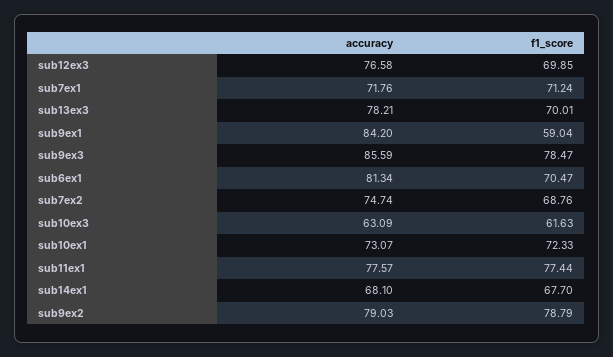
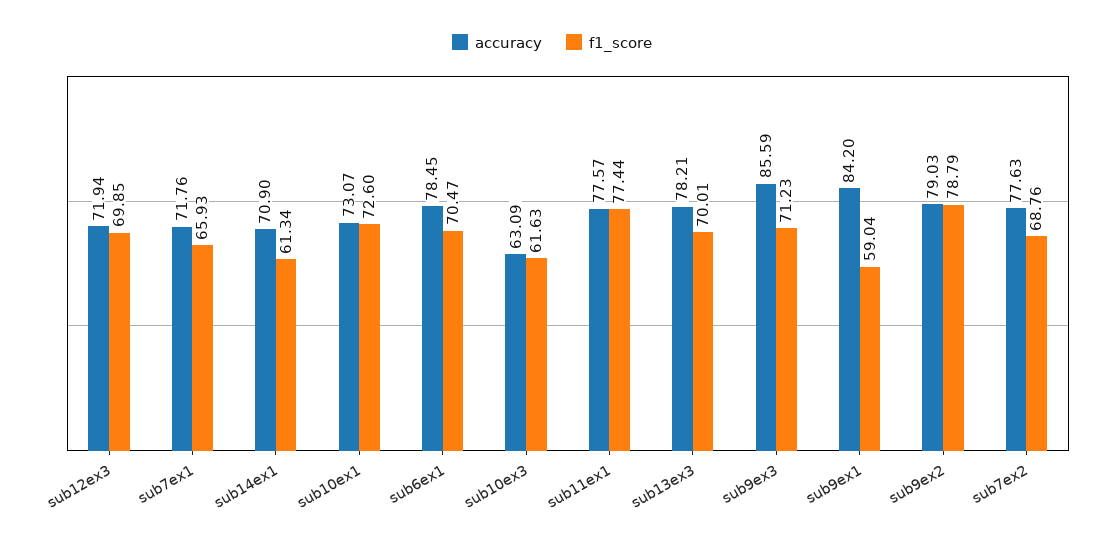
  {
    "accuracy": {
-     "sub12ex3": 76.58,
+     "sub12ex3": 71.94,
      "sub7ex1": 71.76,
      "sub13ex3": 78.21,
      "sub9ex1": 84.2,
      "sub9ex3": 85.59,
-     "sub6ex1": 81.34,
+     "sub6ex1": 78.45,
-     "sub7ex2": 74.74,
+     "sub7ex2": 77.63,
      "sub10ex3": 63.09,
      "sub10ex1": 73.07,
      "sub11ex1": 77.57,
-     "sub14ex1": 68.1,
+     "sub14ex1": 70.9,
      "sub9ex2": 79.03
    },
    "f1_score": {
      "sub12ex3": 69.85,
-     "sub7ex1": 71.24,
+     "sub7ex1": 65.93,
      "sub13ex3": 70.01,
      "sub9ex1": 59.04,
-     "sub9ex3": 78.47,
+     "sub9ex3": 71.23,
      "sub6ex1": 70.47,
      "sub7ex2": 68.76,
      "sub10ex3": 61.63,
-     "sub10ex1": 72.33,
+     "sub10ex1": 72.6,
      "sub11ex1": 77.44,
-     "sub14ex1": 67.7,
+     "sub14ex1": 61.34,
      "sub9ex2": 78.79
    }
  }

